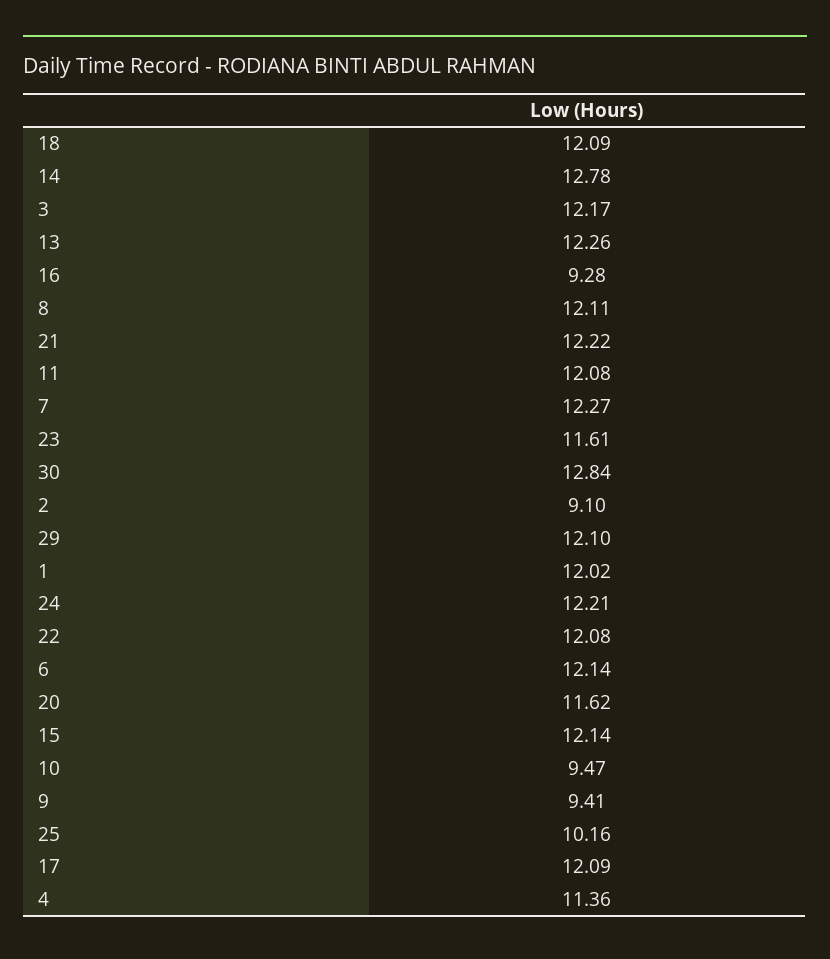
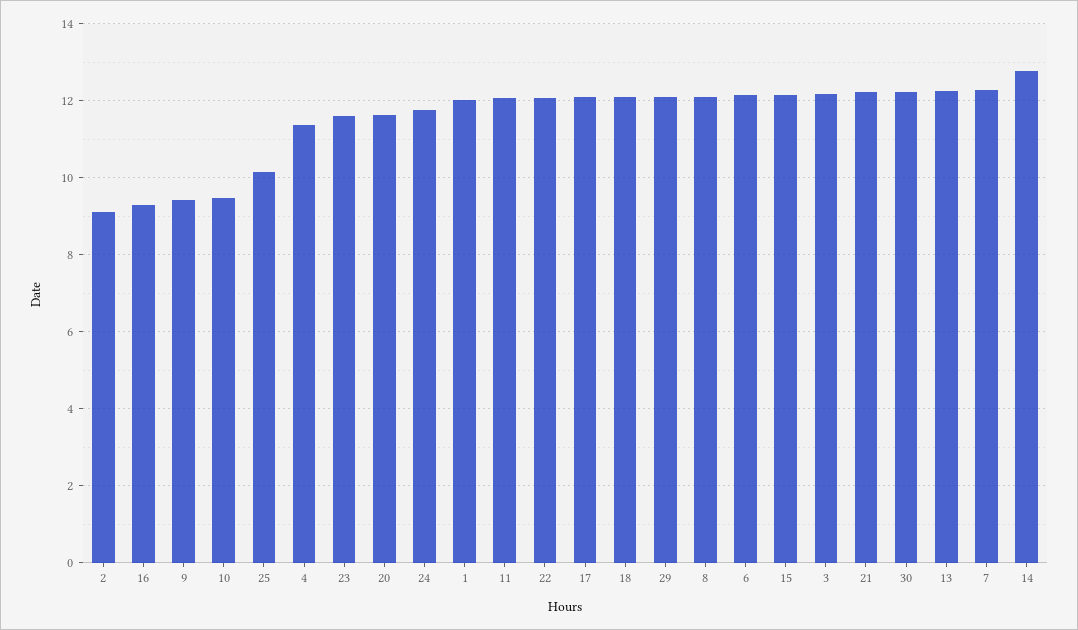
  {
    "18": 12.09,
    "14": 12.78,
    "3": 12.17,
    "13": 12.26,
    "16": 9.28,
    "8": 12.11,
    "21": 12.22,
    "11": 12.08,
    "7": 12.27,
    "23": 11.61,
-   "30": 12.84,
+   "30": 12.2,
    "2": 9.1,
    "29": 12.1,
    "1": 12.02,
-   "24": 12.21,
+   "24": 11.8,
    "22": 12.08,
    "6": 12.14,
    "20": 11.62,
    "15": 12.14,
    "10": 9.47,
    "9": 9.41,
    "25": 10.16,
    "17": 12.09,
    "4": 11.36
  }

